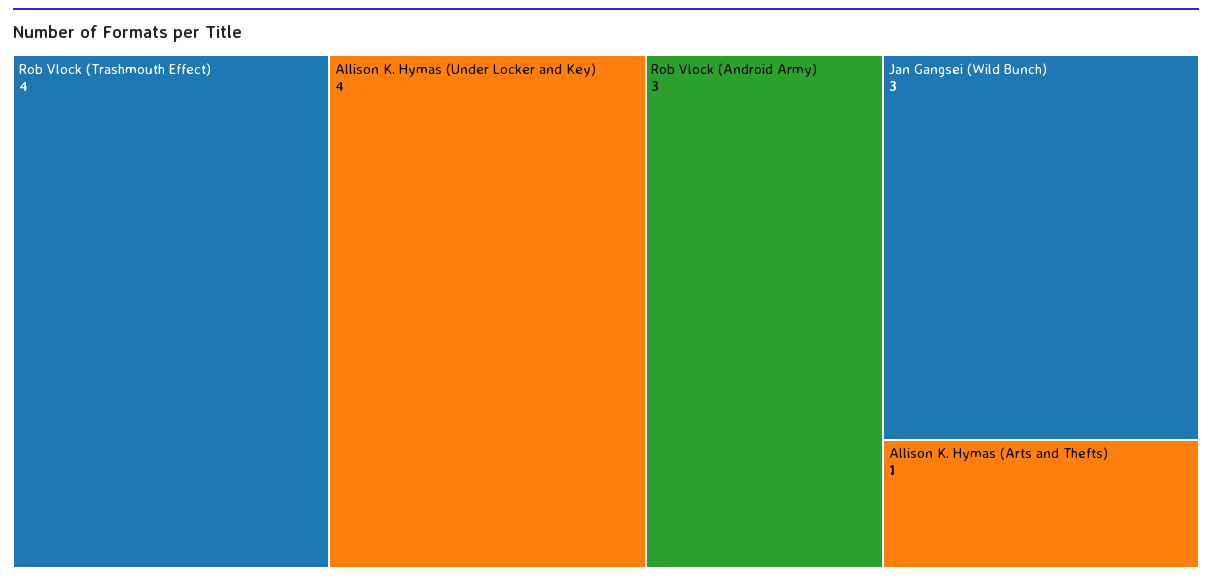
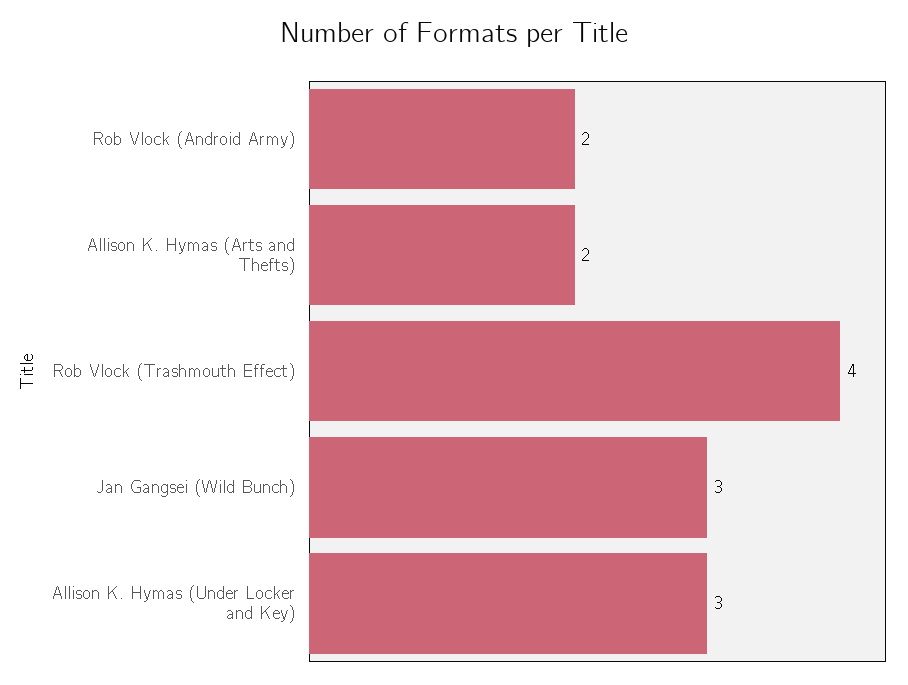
  {
    "Rob Vlock (Trashmouth Effect)": 4,
-   "Allison K. Hymas (Under Locker and Key)": 4,
+   "Allison K. Hymas (Under Locker and Key)": 3,
-   "Rob Vlock (Android Army)": 3,
+   "Rob Vlock (Android Army)": 2,
    "Jan Gangsei (Wild Bunch)": 3,
-   "Allison K. Hymas (Arts and Thefts)": 1
+   "Allison K. Hymas (Arts and Thefts)": 2
  }

